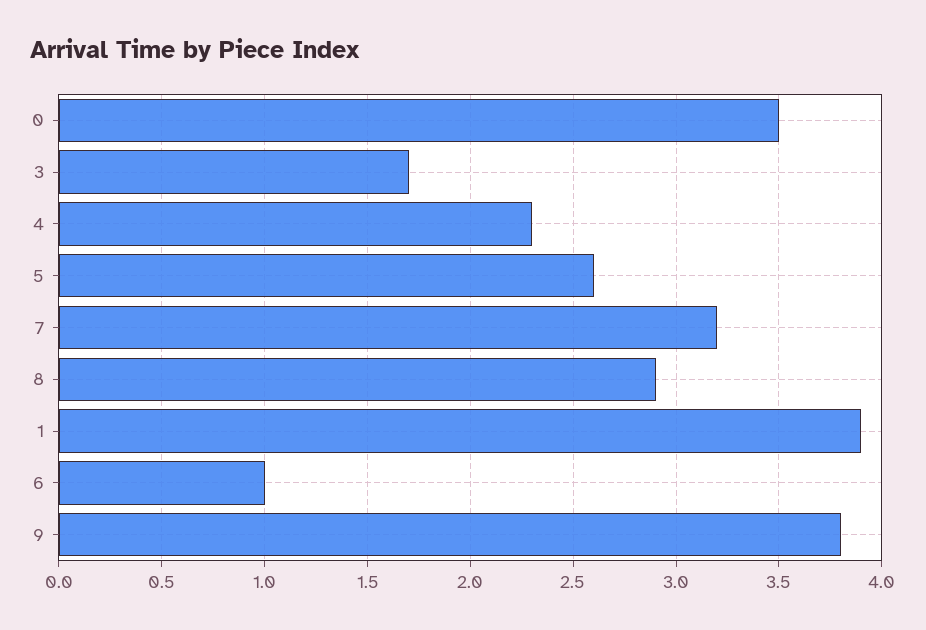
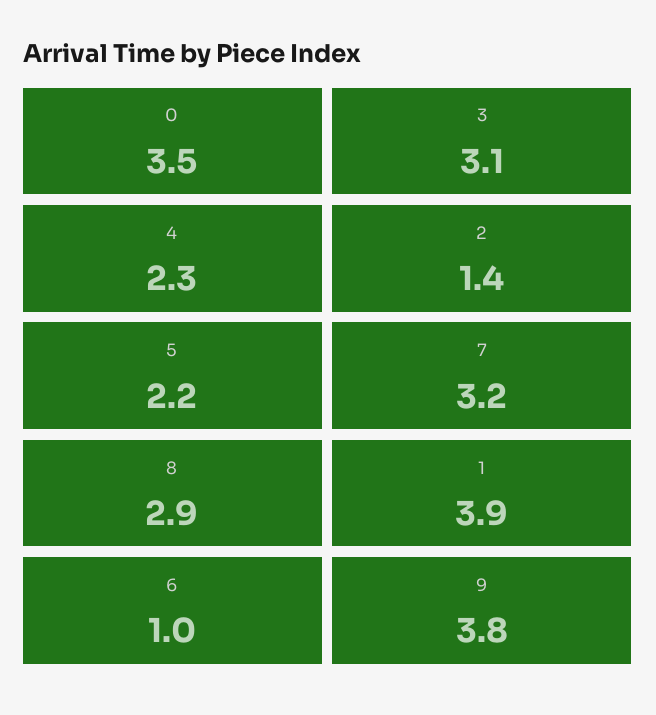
  {
    "0": 3.5,
-   "3": 1.7,
+   "3": 3.1,
    "4": 2.3,
-   "5": 2.6,
+   "5": 2.2,
    "7": 3.2,
    "8": 2.9,
    "1": 3.9,
    "6": 1,
-   "9": 3.8
+   "9": 3.8,
+   "2": 1.4
  }

